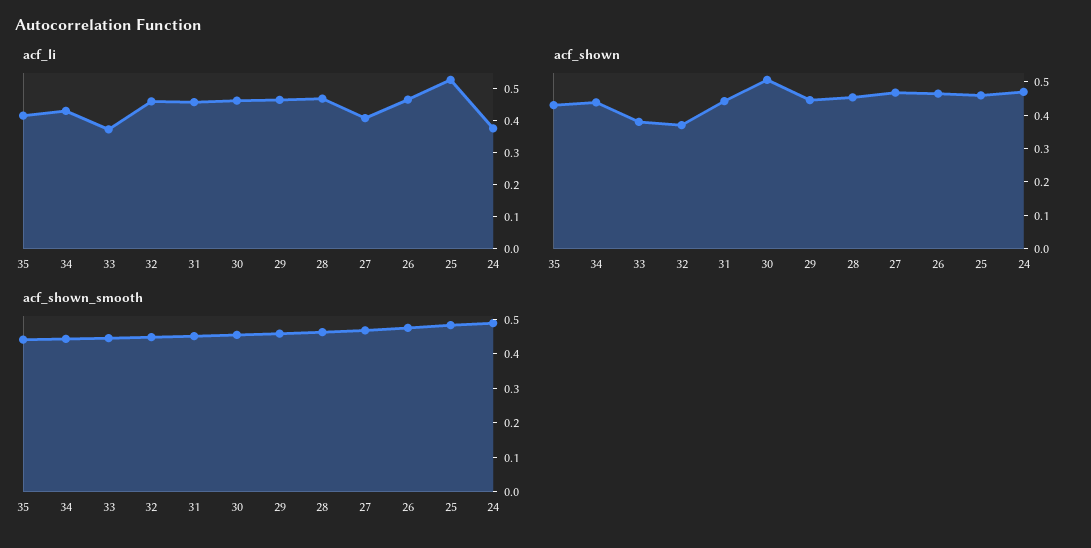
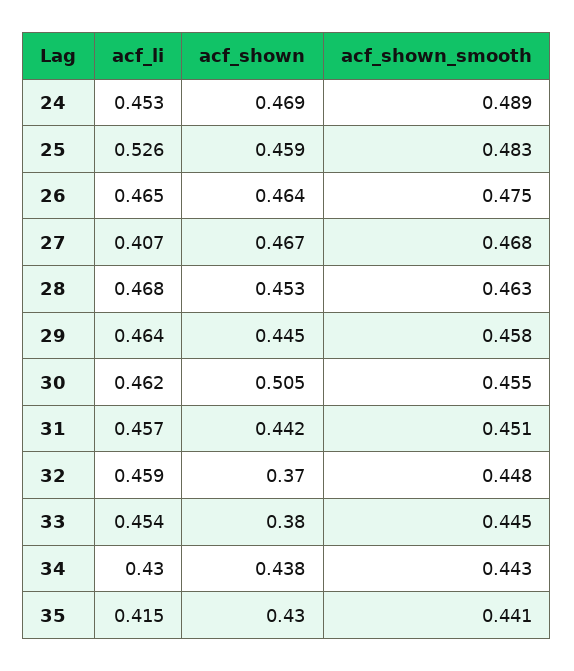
  {
    "acf_li": {
      "35": 0.415,
      "34": 0.43,
-     "33": 0.375,
+     "33": 0.454,
      "32": 0.459,
      "31": 0.457,
      "30": 0.462,
      "29": 0.464,
      "28": 0.468,
      "27": 0.407,
      "26": 0.465,
      "25": 0.526,
-     "24": 0.375
+     "24": 0.453
    },
    "acf_shown": {
      "35": 0.43,
      "34": 0.438,
      "33": 0.38,
      "32": 0.37,
      "31": 0.442,
      "30": 0.505,
      "29": 0.445,
      "28": 0.453,
      "27": 0.467,
      "26": 0.464,
      "25": 0.459,
      "24": 0.469
    },
    "acf_shown_smooth": {
      "35": 0.441,
      "34": 0.443,
      "33": 0.445,
      "32": 0.448,
      "31": 0.451,
      "30": 0.455,
      "29": 0.458,
      "28": 0.463,
      "27": 0.468,
      "26": 0.475,
      "25": 0.483,
      "24": 0.489
    }
  }

